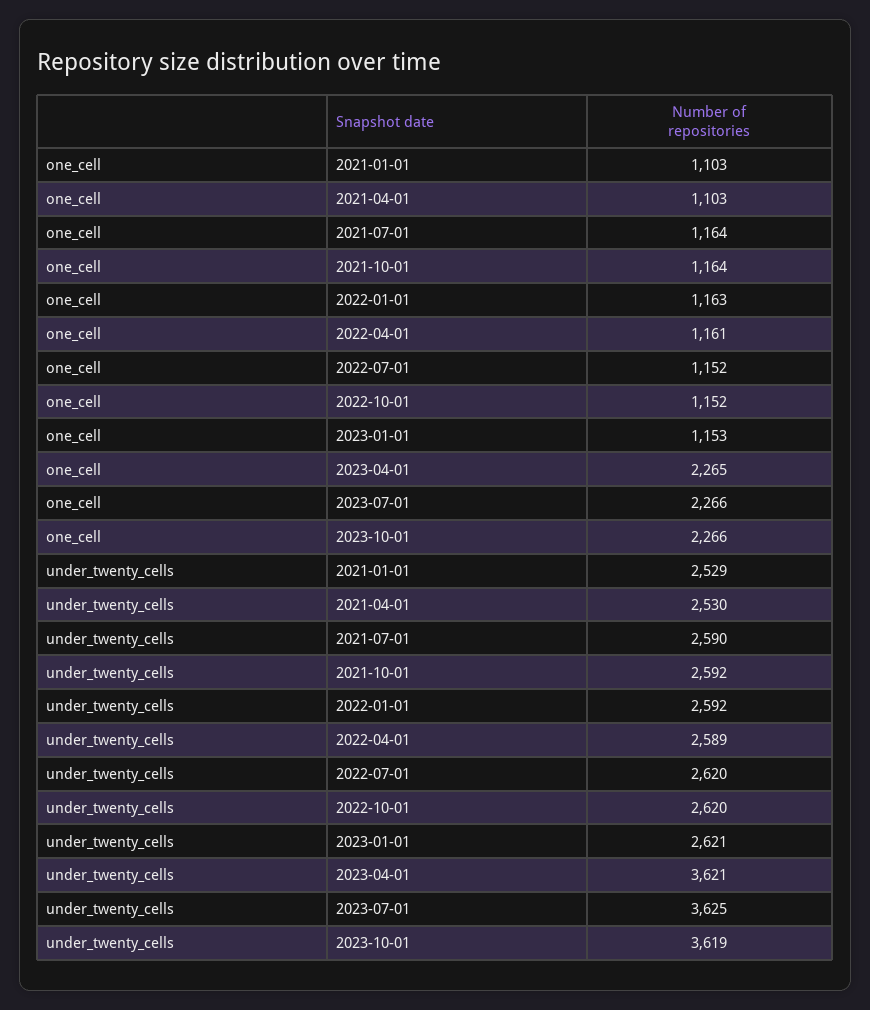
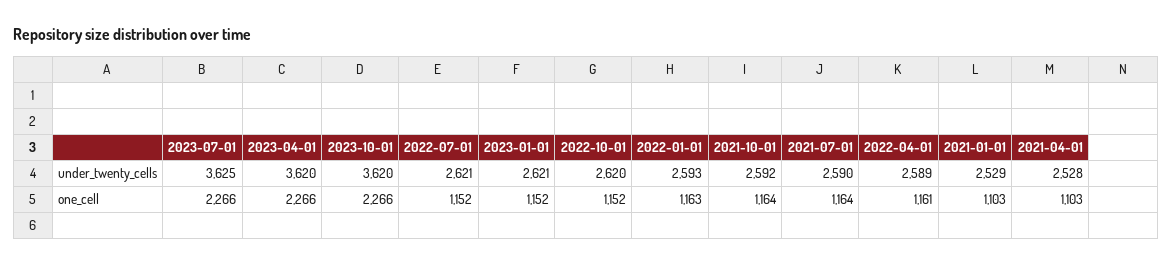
  {
    "one_cell": {
      "2021-01-01": 1103,
      "2021-04-01": 1103,
      "2021-07-01": 1164,
      "2021-10-01": 1164,
      "2022-01-01": 1163,
      "2022-04-01": 1161,
      "2022-07-01": 1152,
      "2022-10-01": 1152,
-     "2023-01-01": 1153,
+     "2023-01-01": 1152,
-     "2023-04-01": 2265,
+     "2023-04-01": 2266,
      "2023-07-01": 2266,
      "2023-10-01": 2266
    },
    "under_twenty_cells": {
      "2021-01-01": 2529,
-     "2021-04-01": 2530,
+     "2021-04-01": 2528,
      "2021-07-01": 2590,
      "2021-10-01": 2592,
-     "2022-01-01": 2592,
+     "2022-01-01": 2593,
      "2022-04-01": 2589,
-     "2022-07-01": 2620,
+     "2022-07-01": 2621,
      "2022-10-01": 2620,
      "2023-01-01": 2621,
-     "2023-04-01": 3621,
+     "2023-04-01": 3620,
      "2023-07-01": 3625,
-     "2023-10-01": 3619
+     "2023-10-01": 3620
    }
  }

